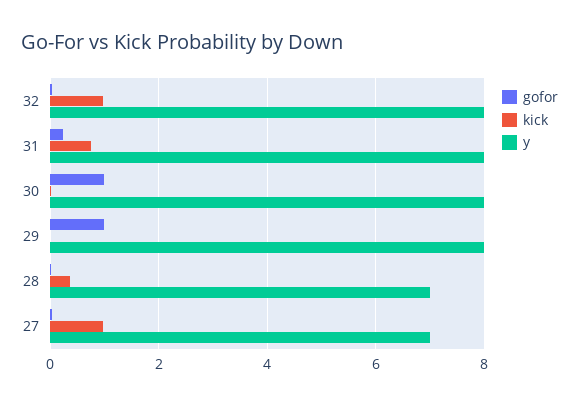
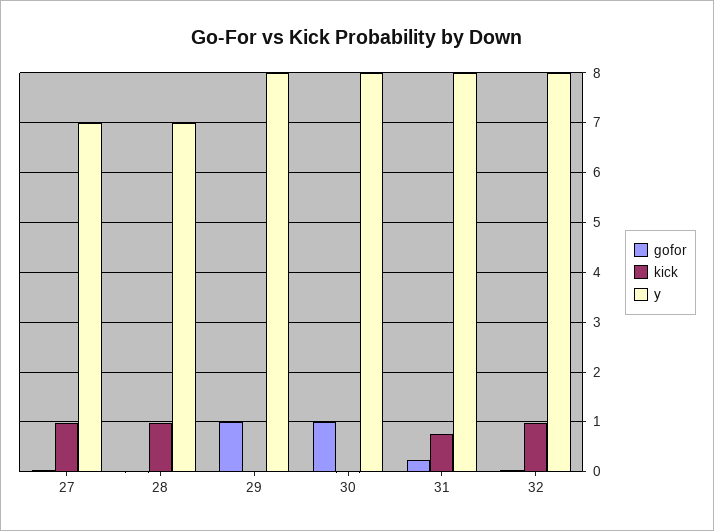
  {
    "gofor": {
      "32": 0,
      "31": 0.2,
      "30": 1,
      "29": 1,
      "28": 0,
      "27": 0
    },
    "kick": {
      "32": 1,
      "31": 0.8,
      "30": 0,
      "29": 0,
-     "28": 0.4,
+     "28": 1,
      "27": 1
    },
    "y": {
      "32": 8,
      "31": 8,
      "30": 8,
      "29": 8,
      "28": 7,
      "27": 7
    }
  }

